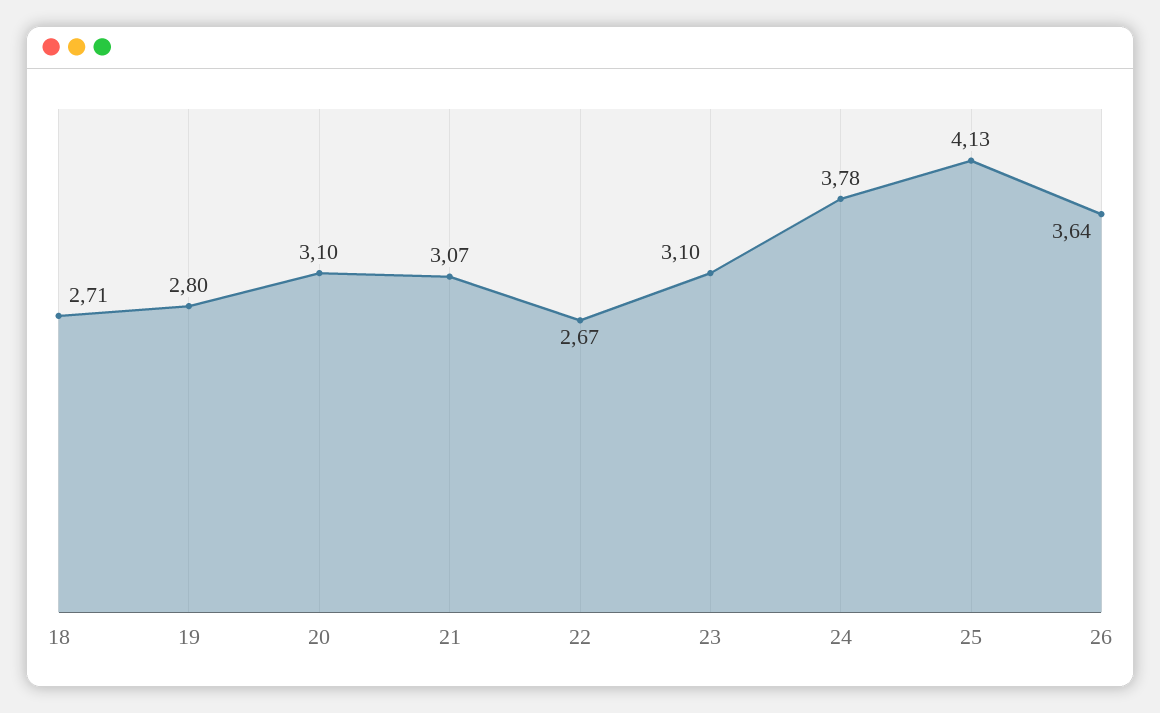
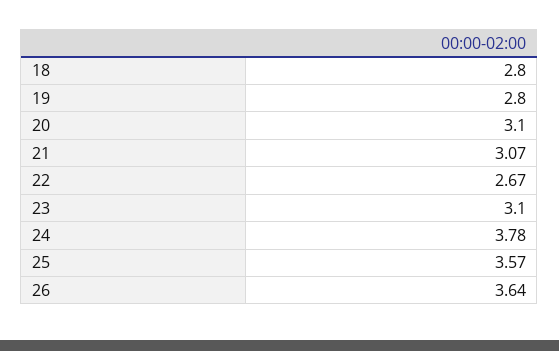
  {
-   "18": 2.71,
+   "18": 2.8,
    "19": 2.8,
    "20": 3.1,
    "21": 3.07,
    "22": 2.67,
    "23": 3.1,
    "24": 3.78,
-   "25": 4.13,
+   "25": 3.57,
    "26": 3.64
  }

